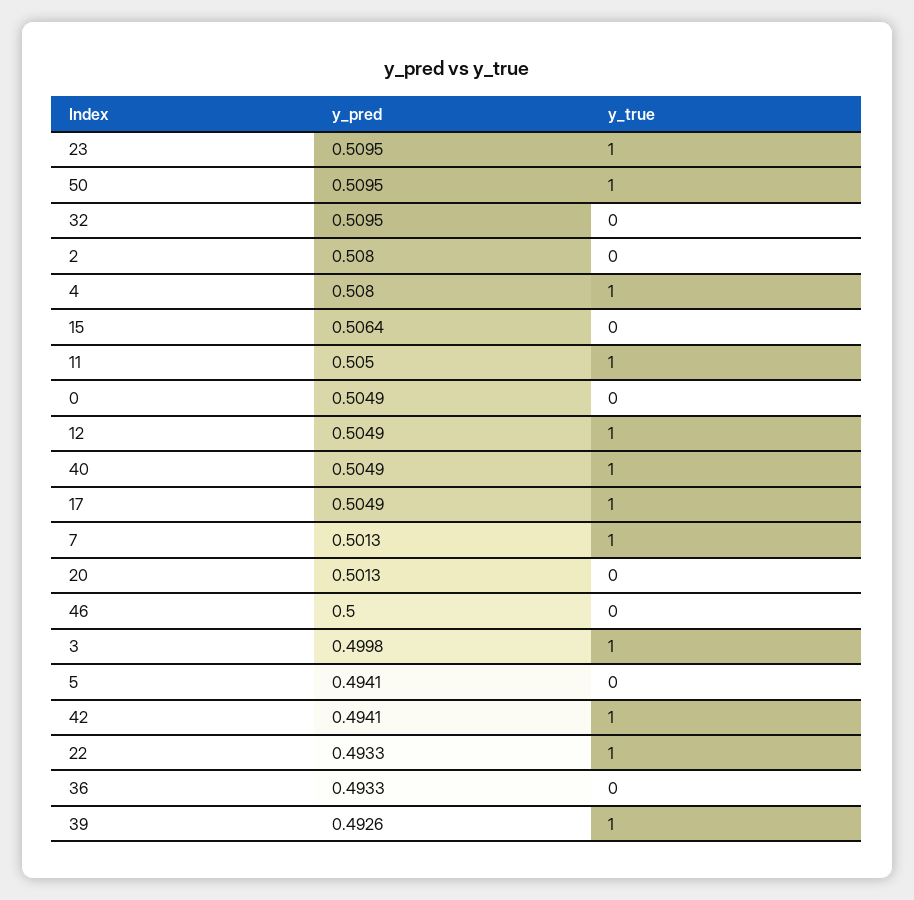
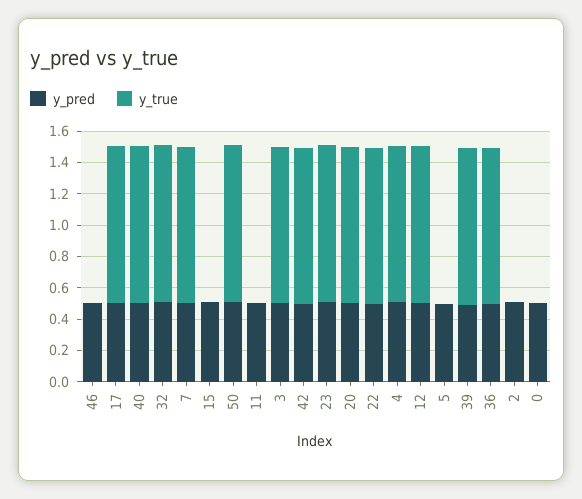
  {
    "y_pred": {
      "23": 0.5095,
      "50": 0.5095,
      "32": 0.5095,
      "2": 0.508,
      "4": 0.508,
      "15": 0.5064,
      "11": 0.505,
      "0": 0.5049,
      "12": 0.5049,
      "40": 0.5049,
      "17": 0.5049,
      "7": 0.5013,
      "20": 0.5013,
      "46": 0.5,
      "3": 0.4998,
      "5": 0.4941,
      "42": 0.4941,
      "22": 0.4933,
      "36": 0.4933,
      "39": 0.4926
    },
    "y_true": {
      "23": 1,
      "50": 1,
-     "32": 0,
+     "32": 1,
      "2": 0,
      "4": 1,
      "15": 0,
-     "11": 1,
+     "11": 0,
      "0": 0,
      "12": 1,
      "40": 1,
      "17": 1,
      "7": 1,
-     "20": 0,
+     "20": 1,
      "46": 0,
      "3": 1,
      "5": 0,
      "42": 1,
      "22": 1,
-     "36": 0,
+     "36": 1,
      "39": 1
    }
  }

